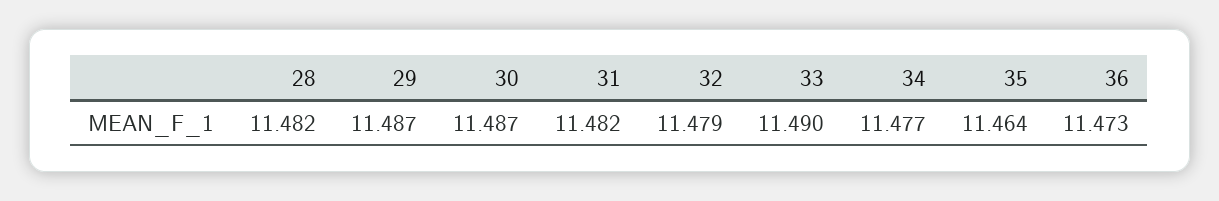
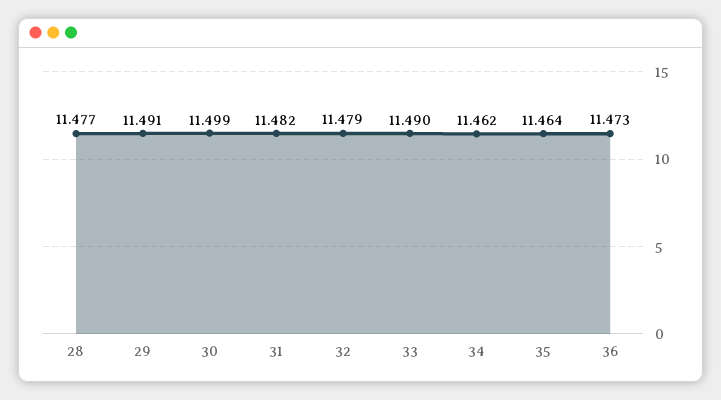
  {
-   "28": 11.482,
+   "28": 11.477,
-   "29": 11.487,
+   "29": 11.491,
-   "30": 11.487,
+   "30": 11.499,
    "31": 11.482,
    "32": 11.479,
    "33": 11.49,
-   "34": 11.477,
+   "34": 11.462,
    "35": 11.464,
    "36": 11.473
  }

